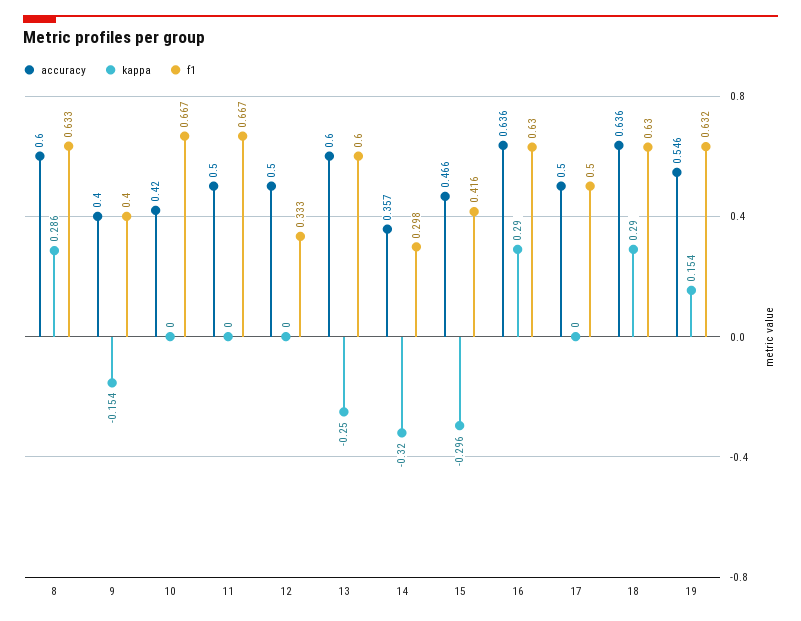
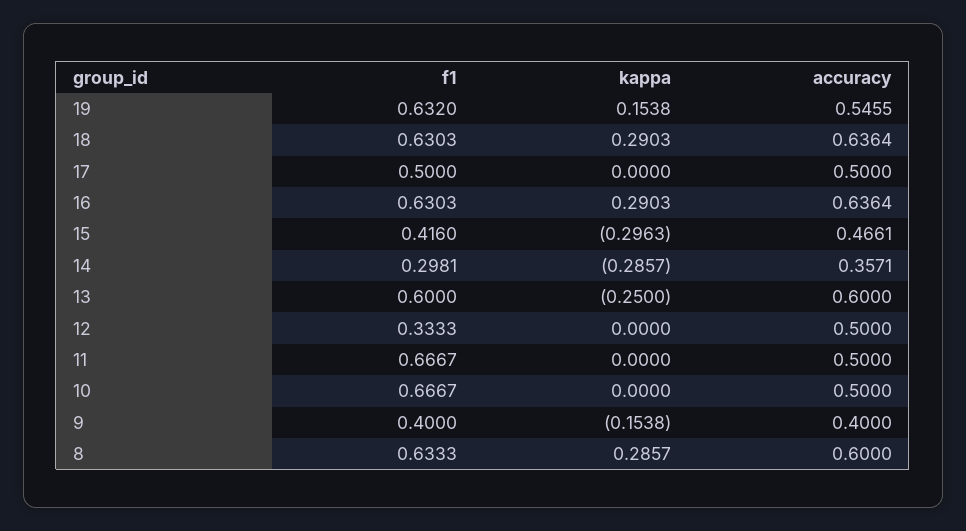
  {
    "accuracy": {
      "8": 0.6,
      "9": 0.4,
-     "10": 0.42,
+     "10": 0.5,
      "11": 0.5,
      "12": 0.5,
      "13": 0.6,
      "14": 0.3571,
      "15": 0.4661,
      "16": 0.6364,
      "17": 0.5,
      "18": 0.6364,
      "19": 0.5455
    },
    "kappa": {
      "8": 0.2857,
      "9": -0.1538,
      "10": 0,
      "11": 0,
      "12": 0,
      "13": -0.25,
-     "14": -0.32,
+     "14": -0.2857,
      "15": -0.2963,
      "16": 0.2903,
      "17": 0,
      "18": 0.2903,
      "19": 0.1538
    },
    "f1": {
      "8": 0.6333,
      "9": 0.4,
      "10": 0.6667,
      "11": 0.6667,
      "12": 0.3333,
      "13": 0.6,
      "14": 0.2981,
      "15": 0.416,
      "16": 0.6303,
      "17": 0.5,
      "18": 0.6303,
      "19": 0.632
    }
  }

